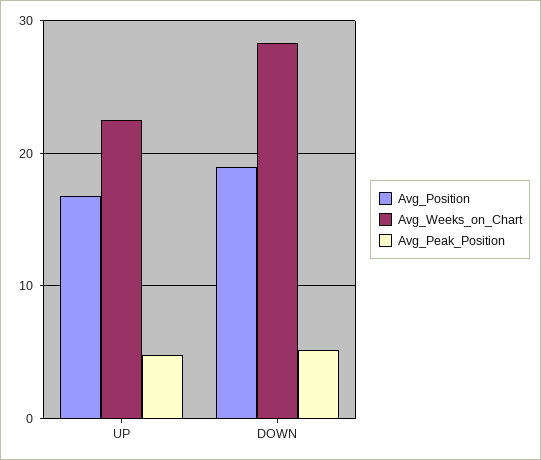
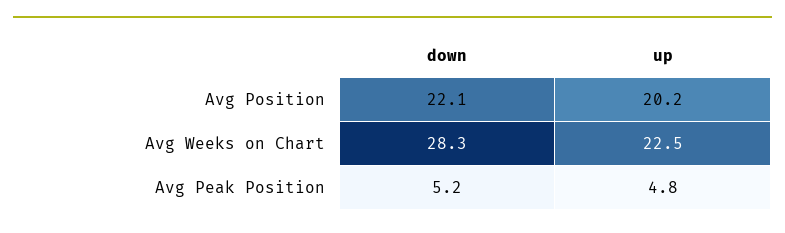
  {
    "Avg_Position": {
-     "UP": 17,
+     "UP": 20.2,
-     "DOWN": 19
+     "DOWN": 22.1
    },
    "Avg_Weeks_on_Chart": {
      "UP": 22.5,
      "DOWN": 28.3
    },
    "Avg_Peak_Position": {
      "UP": 4.8,
      "DOWN": 5.2
    }
  }

